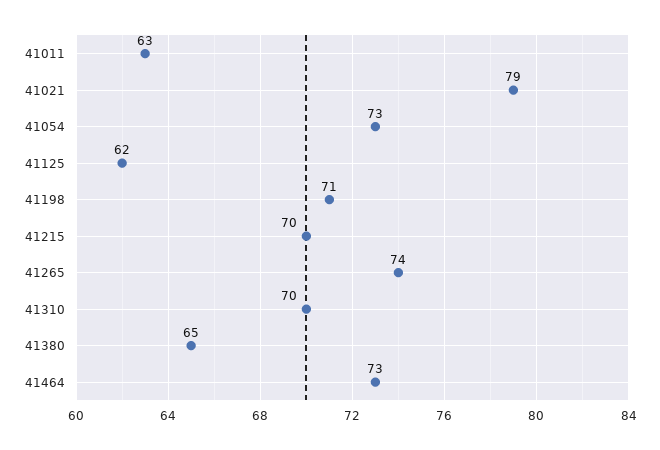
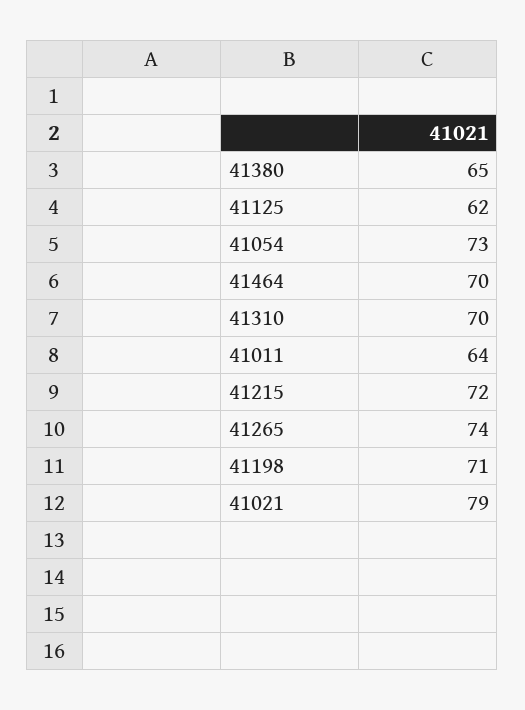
  {
-   "41011": 63,
+   "41011": 64,
    "41021": 79,
    "41054": 73,
    "41125": 62,
    "41198": 71,
-   "41215": 70,
+   "41215": 72,
    "41265": 74,
    "41310": 70,
    "41380": 65,
-   "41464": 73
+   "41464": 70
  }

